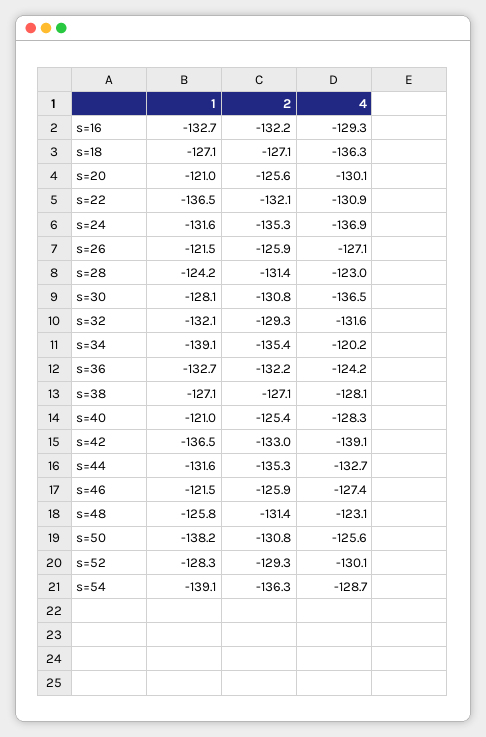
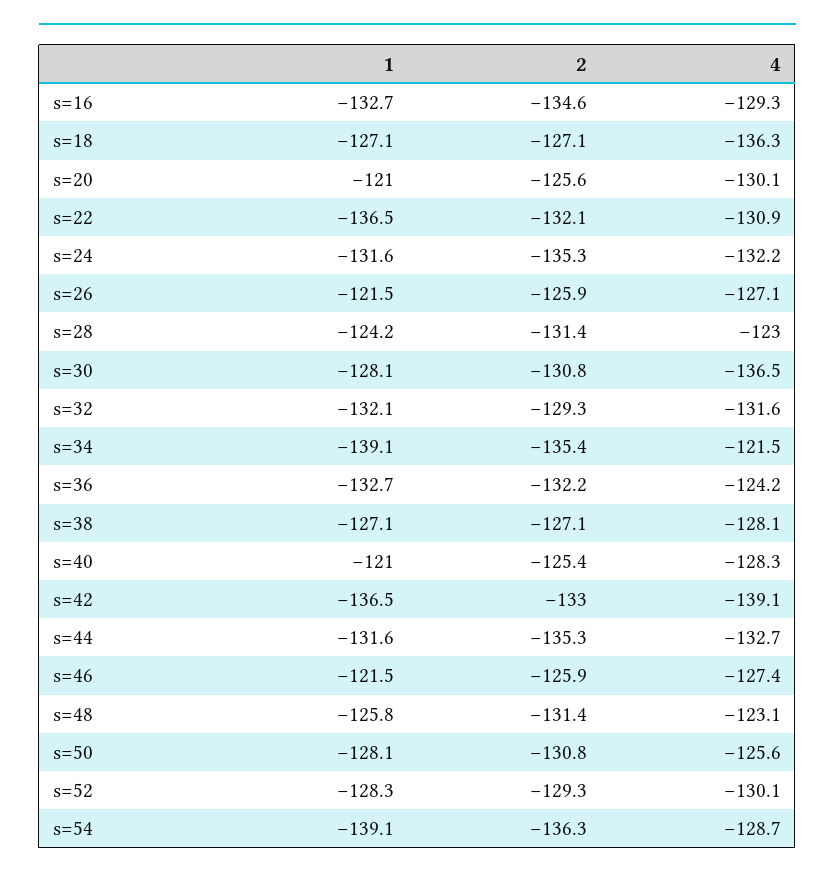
  {
    "1": {
      "s=16": -132.7,
      "s=18": -127.1,
      "s=20": -121,
      "s=22": -136.5,
      "s=24": -131.6,
      "s=26": -121.5,
      "s=28": -124.2,
      "s=30": -128.1,
      "s=32": -132.1,
      "s=34": -139.1,
      "s=36": -132.7,
      "s=38": -127.1,
      "s=40": -121,
      "s=42": -136.5,
      "s=44": -131.6,
      "s=46": -121.5,
      "s=48": -125.8,
-     "s=50": -138.2,
+     "s=50": -128.1,
      "s=52": -128.3,
      "s=54": -139.1
    },
    "2": {
-     "s=16": -132.2,
+     "s=16": -134.6,
      "s=18": -127.1,
      "s=20": -125.6,
      "s=22": -132.1,
      "s=24": -135.3,
      "s=26": -125.9,
      "s=28": -131.4,
      "s=30": -130.8,
      "s=32": -129.3,
      "s=34": -135.4,
      "s=36": -132.2,
      "s=38": -127.1,
      "s=40": -125.4,
      "s=42": -133,
      "s=44": -135.3,
      "s=46": -125.9,
      "s=48": -131.4,
      "s=50": -130.8,
      "s=52": -129.3,
      "s=54": -136.3
    },
    "4": {
      "s=16": -129.3,
      "s=18": -136.3,
      "s=20": -130.1,
      "s=22": -130.9,
-     "s=24": -136.9,
+     "s=24": -132.2,
      "s=26": -127.1,
      "s=28": -123,
      "s=30": -136.5,
      "s=32": -131.6,
-     "s=34": -120.2,
+     "s=34": -121.5,
      "s=36": -124.2,
      "s=38": -128.1,
      "s=40": -128.3,
      "s=42": -139.1,
      "s=44": -132.7,
      "s=46": -127.4,
      "s=48": -123.1,
      "s=50": -125.6,
      "s=52": -130.1,
      "s=54": -128.7
    }
  }

